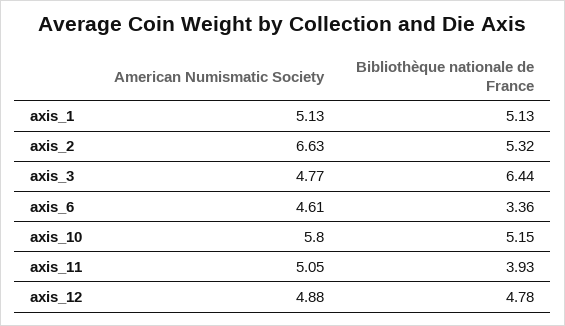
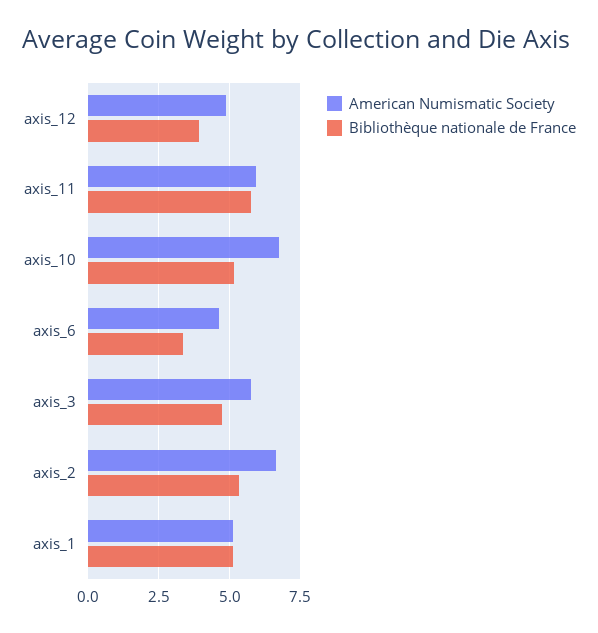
  {
    "American Numismatic Society": {
      "axis_1": 5.13,
      "axis_2": 6.63,
-     "axis_3": 4.77,
+     "axis_3": 5.75,
      "axis_6": 4.61,
-     "axis_10": 5.8,
+     "axis_10": 6.75,
-     "axis_11": 5.05,
+     "axis_11": 6,
      "axis_12": 4.88
    },
    "Bibliothèque nationale de France": {
      "axis_1": 5.13,
      "axis_2": 5.32,
-     "axis_3": 6.44,
+     "axis_3": 4.75,
      "axis_6": 3.36,
      "axis_10": 5.15,
-     "axis_11": 3.93,
+     "axis_11": 5.75,
-     "axis_12": 4.78
+     "axis_12": 4
    }
  }

